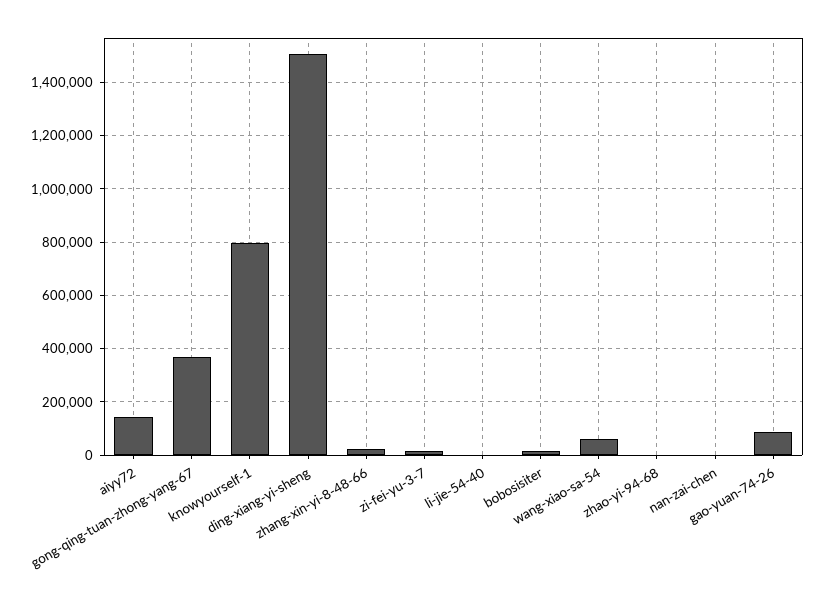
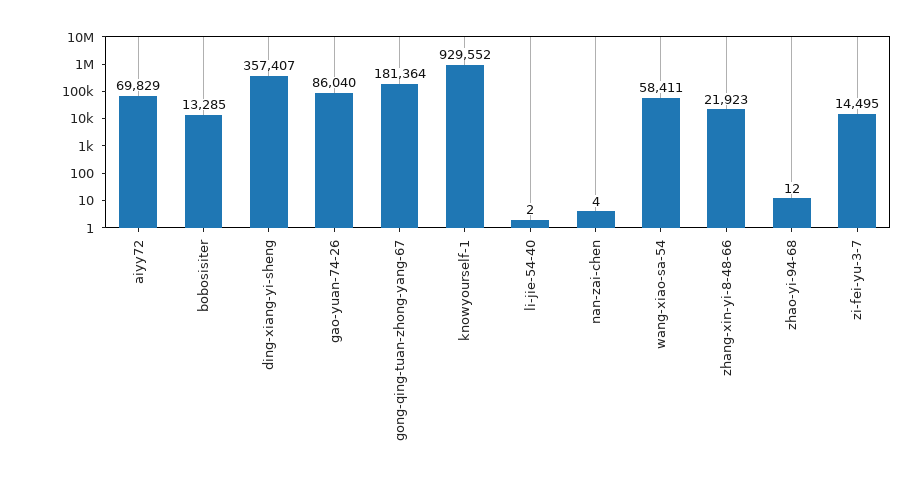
  {
-   "aiyy72": 150000,
+   "aiyy72": 69829,
-   "gong-qing-tuan-zhong-yang-67": 375000,
+   "gong-qing-tuan-zhong-yang-67": 181364,
-   "knowyourself-1": 800000,
+   "knowyourself-1": 929552,
-   "ding-xiang-yi-sheng": 1500000,
+   "ding-xiang-yi-sheng": 357407,
    "zhang-xin-yi-8-48-66": 21923,
    "zi-fei-yu-3-7": 14495,
    "li-jie-54-40": 2,
    "bobosisiter": 13285,
    "wang-xiao-sa-54": 58411,
    "zhao-yi-94-68": 12,
    "nan-zai-chen": 4,
    "gao-yuan-74-26": 86040
  }

